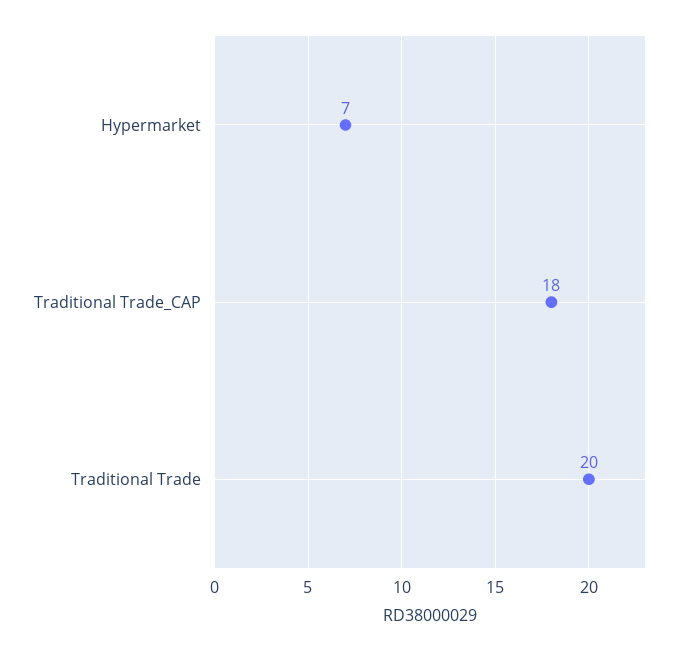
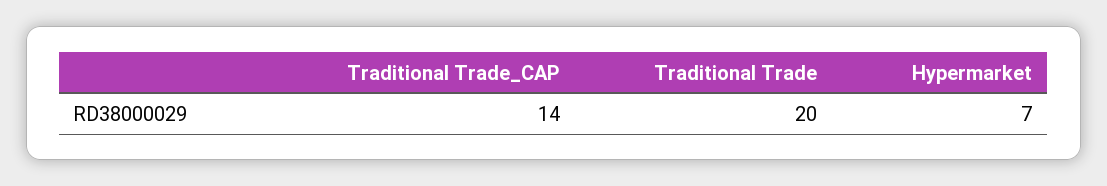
  {
    "Hypermarket": 7,
-   "Traditional Trade_CAP": 18,
+   "Traditional Trade_CAP": 14,
    "Traditional Trade": 20
  }

